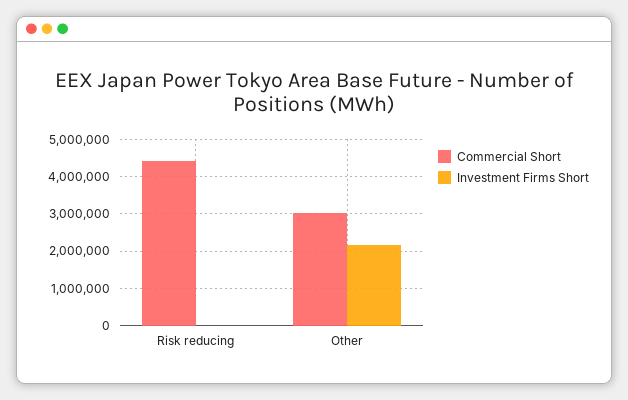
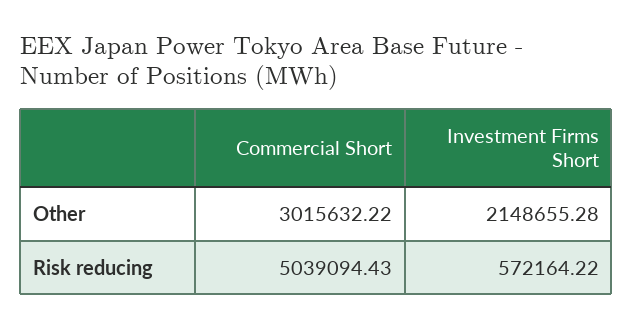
  {
    "Commercial Short": {
-     "Risk reducing": 4400000,
+     "Risk reducing": 5039094.43,
      "Other": 3015632.22
    },
    "Investment Firms Short": {
-     "Risk reducing": 0,
+     "Risk reducing": 572164.22,
      "Other": 2148655.28
    }
  }

